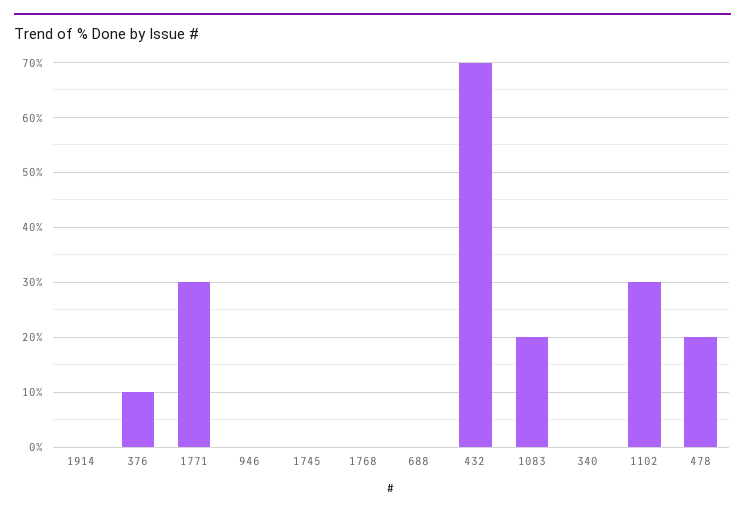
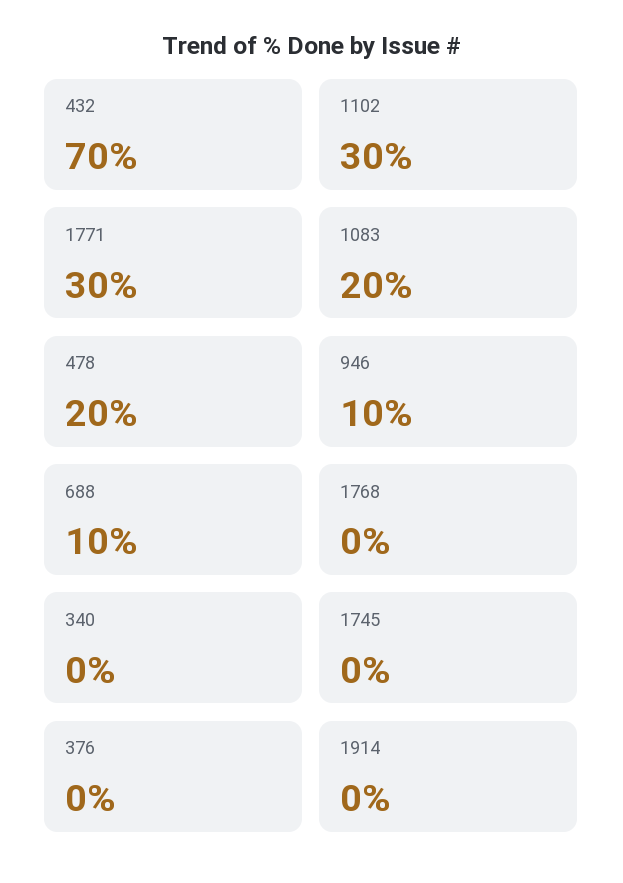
  {
    "1914": 0,
-   "376": 10,
+   "376": 0,
    "1771": 30,
-   "946": 0,
+   "946": 10,
    "1745": 0,
    "1768": 0,
-   "688": 0,
+   "688": 10,
    "432": 70,
    "1083": 20,
    "340": 0,
    "1102": 30,
    "478": 20
  }

